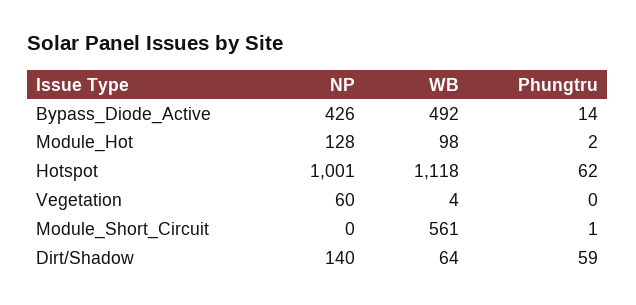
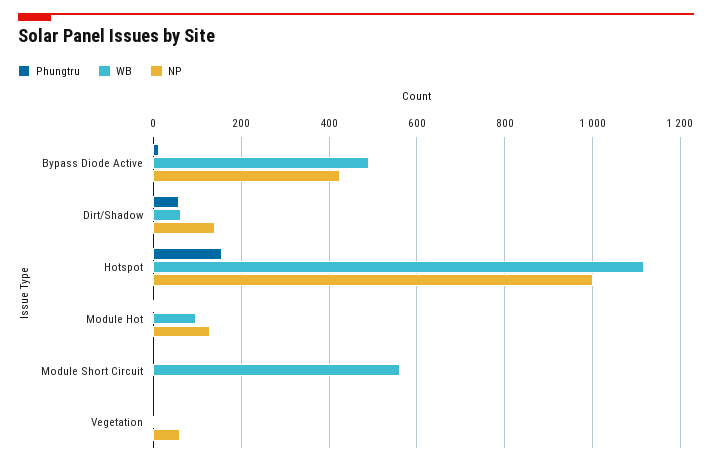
  {
    "NP": {
      "Bypass_Diode_Active": 426,
      "Module_Hot": 128,
      "Hotspot": 1001,
      "Vegetation": 60,
      "Module_Short_Circuit": 0,
      "Dirt/Shadow": 140
    },
    "WB": {
      "Bypass_Diode_Active": 492,
      "Module_Hot": 98,
      "Hotspot": 1118,
      "Vegetation": 4,
      "Module_Short_Circuit": 561,
      "Dirt/Shadow": 64
    },
    "Phungtru": {
      "Bypass_Diode_Active": 14,
      "Module_Hot": 2,
-     "Hotspot": 62,
+     "Hotspot": 160,
      "Vegetation": 0,
      "Module_Short_Circuit": 1,
      "Dirt/Shadow": 59
    }
  }

